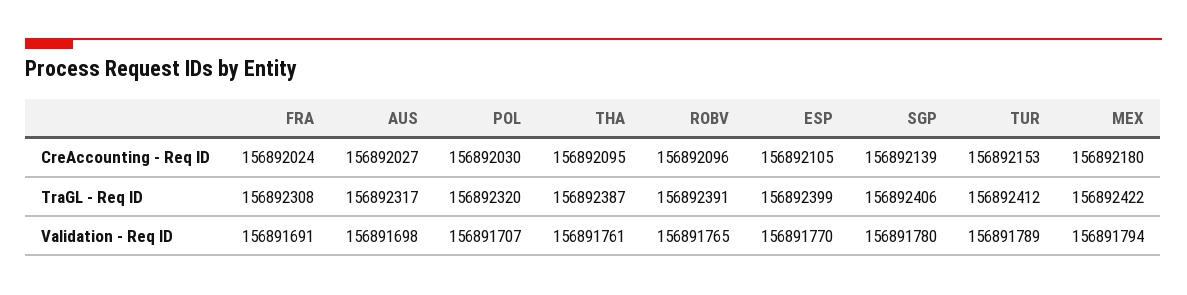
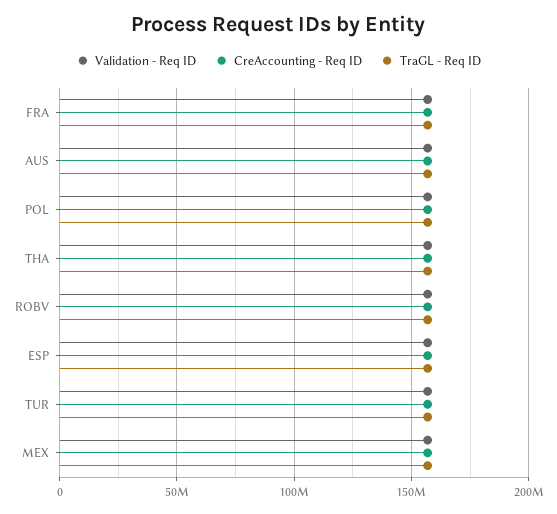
  {
    "CreAccounting - Req ID": {
      "FRA": 156892024,
      "AUS": 156892027,
      "POL": 156892030,
      "THA": 156892095,
      "ROBV": 156892096,
      "ESP": 156892105,
-     "SGP": 156892139,
      "TUR": 156892153,
      "MEX": 156892180
    },
    "TraGL - Req ID": {
      "FRA": 156892308,
      "AUS": 156892317,
      "POL": 156892320,
      "THA": 156892387,
      "ROBV": 156892391,
      "ESP": 156892399,
-     "SGP": 156892406,
      "TUR": 156892412,
      "MEX": 156892422
    },
    "Validation - Req ID": {
      "FRA": 156891691,
      "AUS": 156891698,
      "POL": 156891707,
      "THA": 156891761,
      "ROBV": 156891765,
      "ESP": 156891770,
-     "SGP": 156891780,
      "TUR": 156891789,
      "MEX": 156891794
    }
  }

